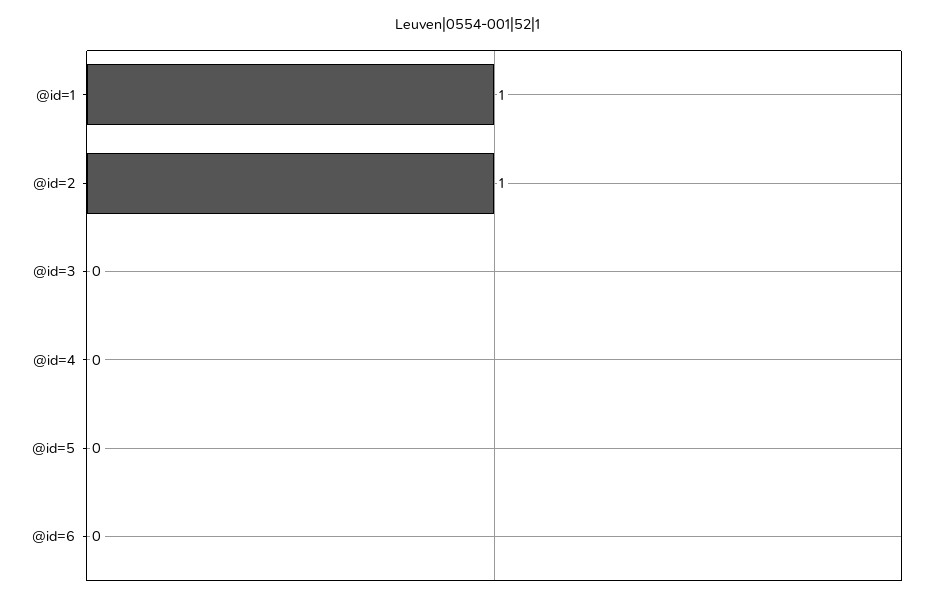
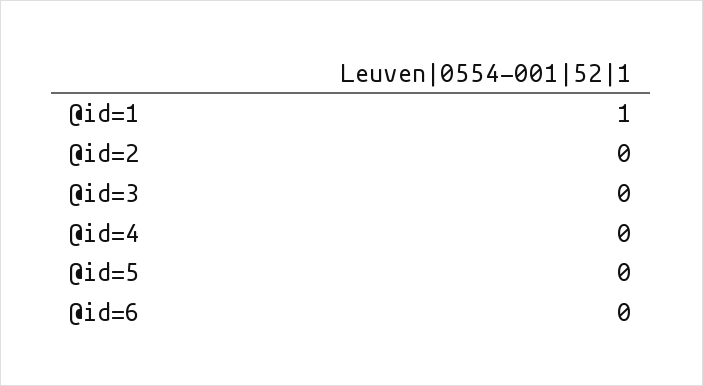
  {
    "@id=1": 1,
-   "@id=2": 1,
+   "@id=2": 0,
    "@id=3": 0,
    "@id=4": 0,
    "@id=5": 0,
    "@id=6": 0
  }

